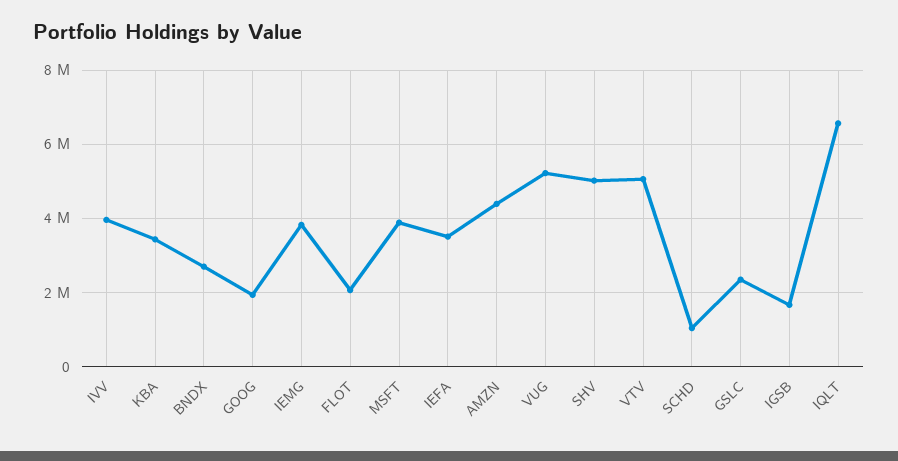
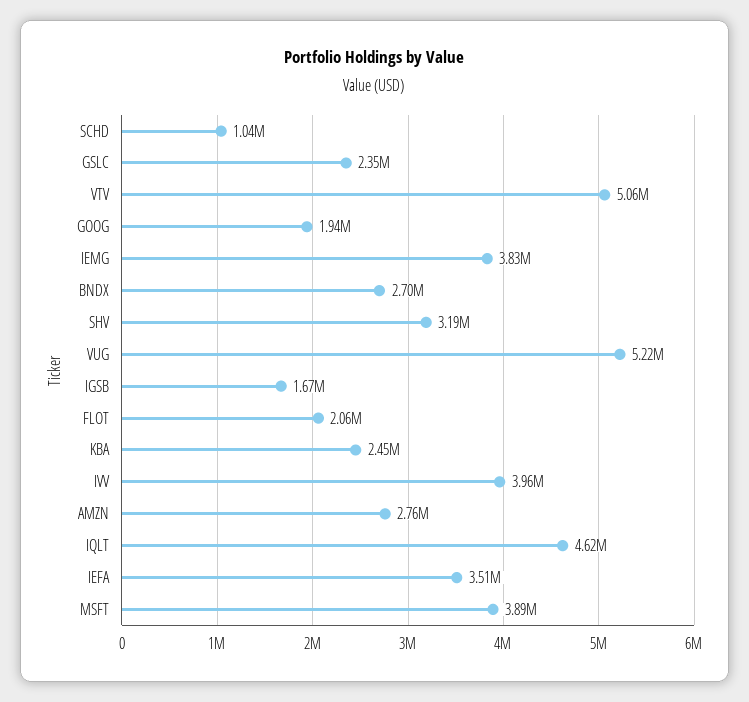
  {
    "IVV": 3960000,
-   "KBA": 3400000,
+   "KBA": 2450000,
    "BNDX": 2700000,
    "GOOG": 1940000,
    "IEMG": 3830000,
    "FLOT": 2060000,
    "MSFT": 3890000,
    "IEFA": 3510000,
-   "AMZN": 4400000,
+   "AMZN": 2760000,
    "VUG": 5220000,
-   "SHV": 5000000,
+   "SHV": 3190000,
    "VTV": 5060000,
    "SCHD": 1040000,
    "GSLC": 2350000,
    "IGSB": 1670000,
-   "IQLT": 6600000
+   "IQLT": 4620000
  }

